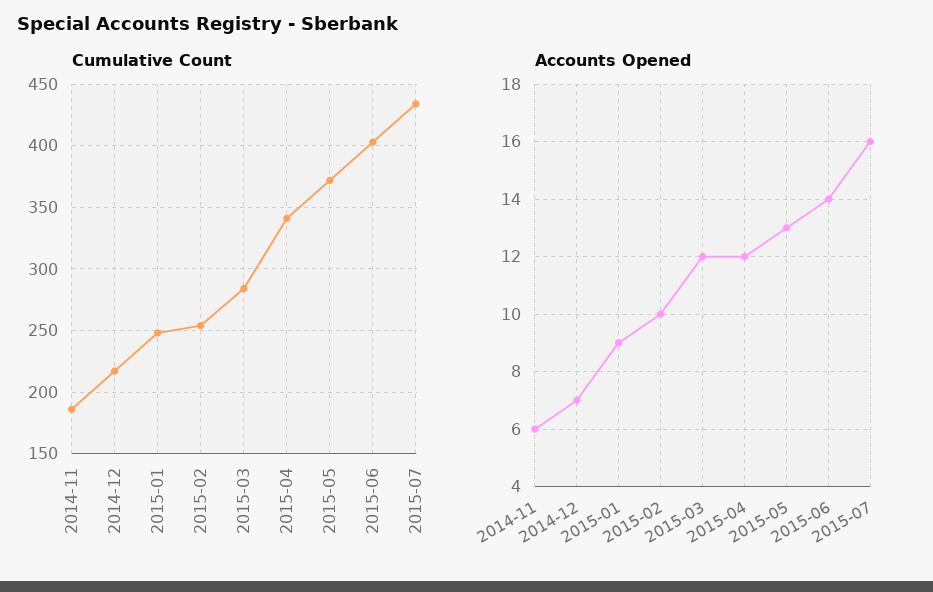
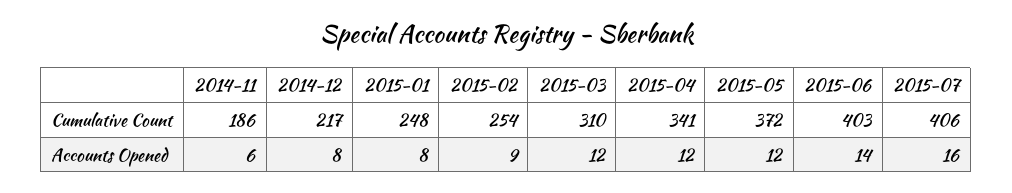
  {
    "Cumulative Count": {
      "2014-11": 186,
      "2014-12": 217,
      "2015-01": 248,
      "2015-02": 254,
-     "2015-03": 285,
+     "2015-03": 310,
      "2015-04": 341,
      "2015-05": 372,
      "2015-06": 403,
-     "2015-07": 435
+     "2015-07": 406
    },
    "Accounts Opened": {
      "2014-11": 6,
-     "2014-12": 7,
+     "2014-12": 8,
-     "2015-01": 9,
+     "2015-01": 8,
-     "2015-02": 10,
+     "2015-02": 9,
      "2015-03": 12,
      "2015-04": 12,
-     "2015-05": 13,
+     "2015-05": 12,
      "2015-06": 14,
      "2015-07": 16
    }
  }

